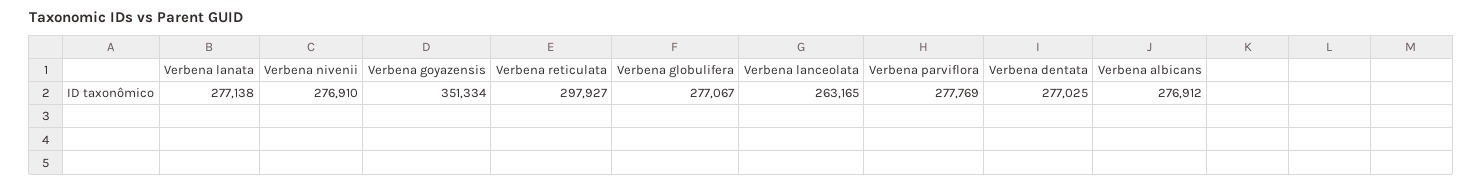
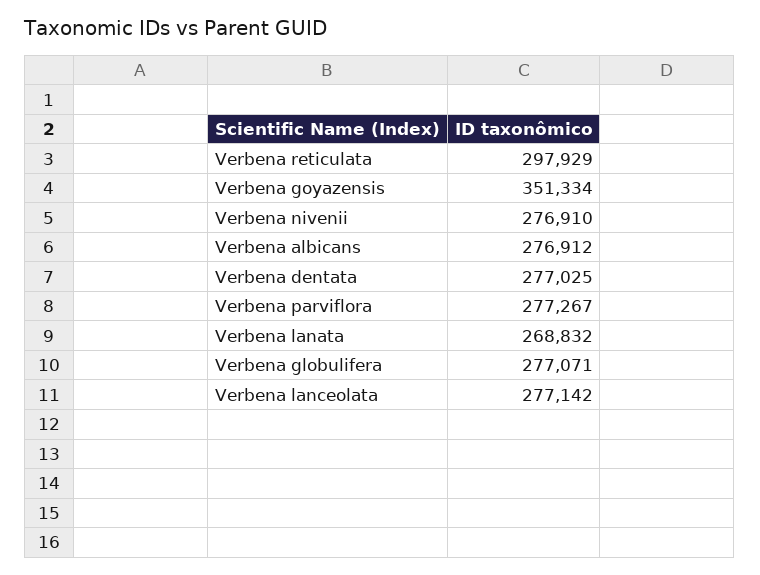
  {
-   "Verbena lanata": 277138,
+   "Verbena lanata": 268832,
    "Verbena nivenii": 276910,
    "Verbena goyazensis": 351334,
-   "Verbena reticulata": 297927,
+   "Verbena reticulata": 297929,
-   "Verbena globulifera": 277067,
+   "Verbena globulifera": 277071,
-   "Verbena lanceolata": 263165,
+   "Verbena lanceolata": 277142,
-   "Verbena parviflora": 277769,
+   "Verbena parviflora": 277267,
    "Verbena dentata": 277025,
    "Verbena albicans": 276912
  }

